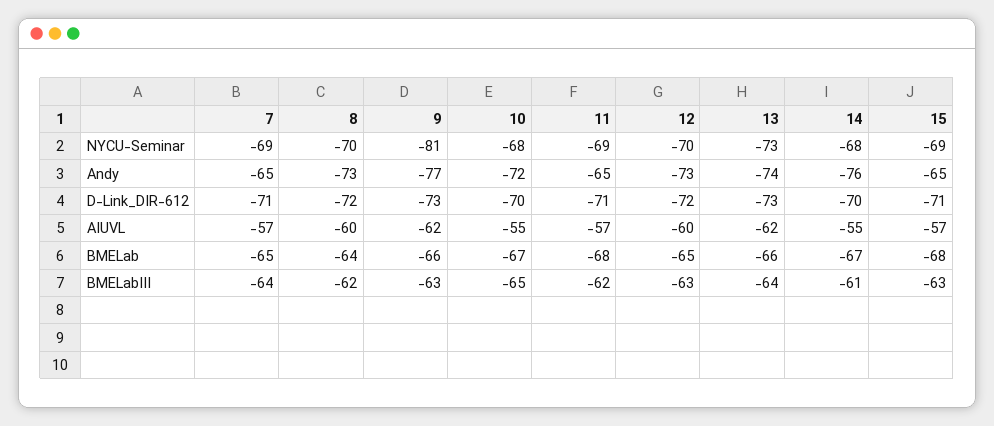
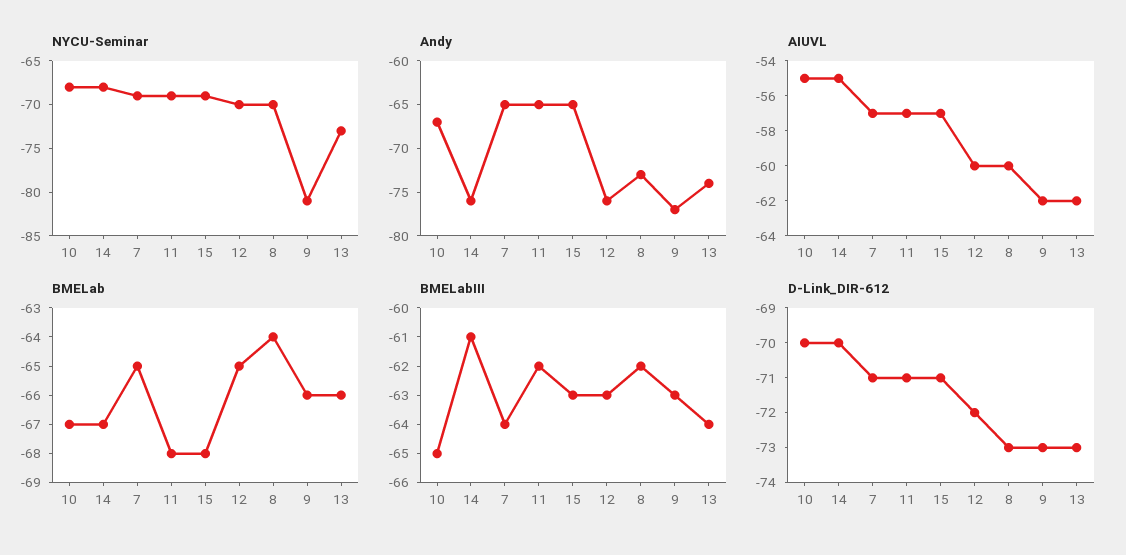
  {
    "NYCU-Seminar": {
      "7": -69,
      "8": -70,
      "9": -81,
      "10": -68,
      "11": -69,
      "12": -70,
      "13": -73,
      "14": -68,
      "15": -69
    },
    "Andy": {
      "7": -65,
      "8": -73,
      "9": -77,
-     "10": -72,
+     "10": -67,
      "11": -65,
-     "12": -73,
+     "12": -76,
      "13": -74,
      "14": -76,
      "15": -65
    },
    "D-Link_DIR-612": {
      "7": -71,
-     "8": -72,
+     "8": -73,
      "9": -73,
      "10": -70,
      "11": -71,
      "12": -72,
      "13": -73,
      "14": -70,
      "15": -71
    },
    "AIUVL": {
      "7": -57,
      "8": -60,
      "9": -62,
      "10": -55,
      "11": -57,
      "12": -60,
      "13": -62,
      "14": -55,
      "15": -57
    },
    "BMELab": {
      "7": -65,
      "8": -64,
      "9": -66,
      "10": -67,
      "11": -68,
      "12": -65,
      "13": -66,
      "14": -67,
      "15": -68
    },
    "BMELabIII": {
      "7": -64,
      "8": -62,
      "9": -63,
      "10": -65,
      "11": -62,
      "12": -63,
      "13": -64,
      "14": -61,
      "15": -63
    }
  }

